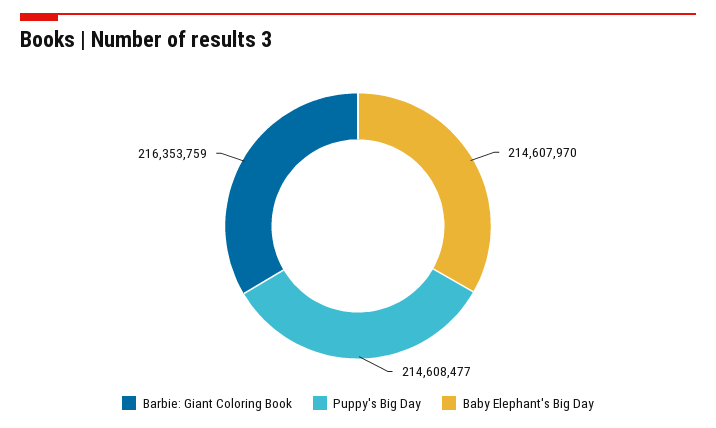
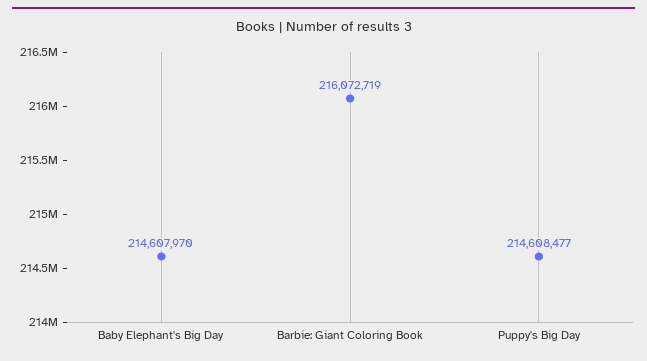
  {
-   "Barbie: Giant Coloring Book": 216353759,
+   "Barbie: Giant Coloring Book": 216072719,
    "Puppy's Big Day": 214608477,
    "Baby Elephant's Big Day": 214607970
  }

